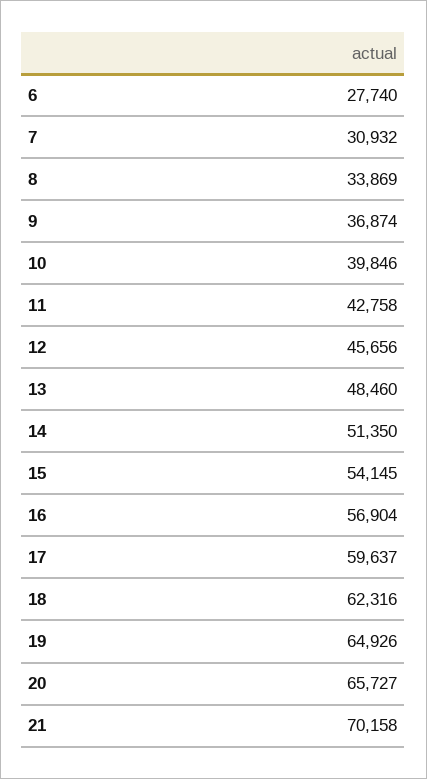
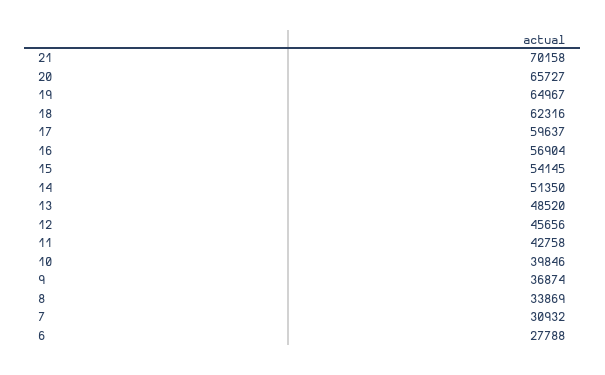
  {
-   "6": 27740,
+   "6": 27788,
    "7": 30932,
    "8": 33869,
    "9": 36874,
    "10": 39846,
    "11": 42758,
    "12": 45656,
-   "13": 48460,
+   "13": 48520,
    "14": 51350,
    "15": 54145,
    "16": 56904,
    "17": 59637,
    "18": 62316,
-   "19": 64926,
+   "19": 64967,
    "20": 65727,
    "21": 70158
  }

